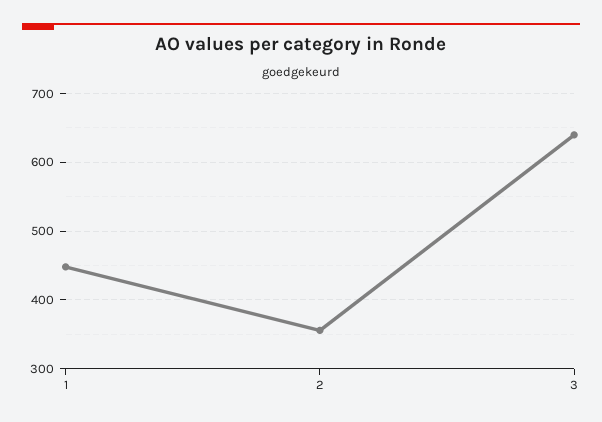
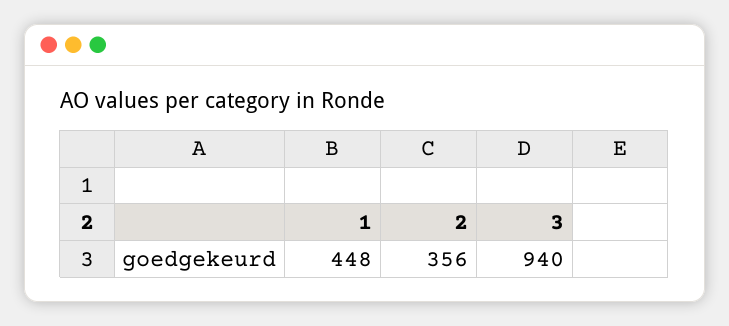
  {
    "1": 448,
    "2": 356,
-   "3": 640
+   "3": 940
  }

